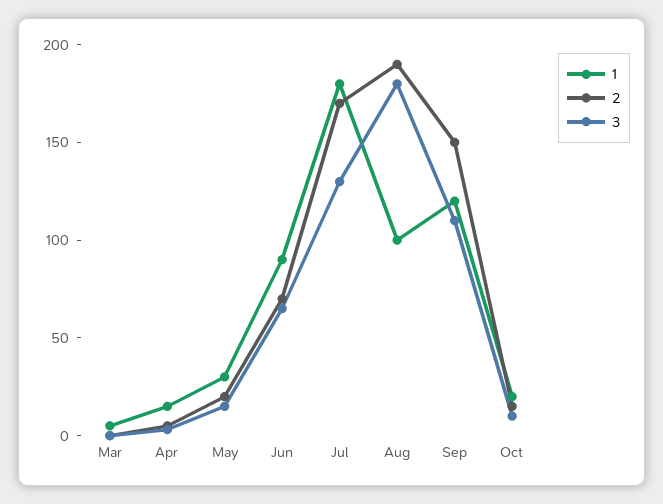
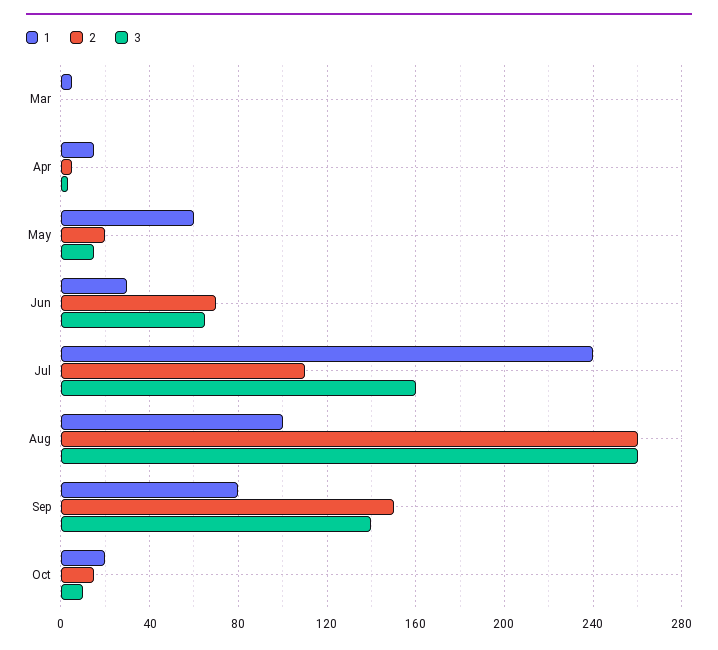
  {
    "1": {
      "Mar": 5,
      "Apr": 15,
-     "May": 30,
+     "May": 60,
-     "Jun": 90,
+     "Jun": 30,
-     "Jul": 180,
+     "Jul": 240,
      "Aug": 100,
-     "Sep": 120,
+     "Sep": 80,
      "Oct": 20
    },
    "2": {
      "Mar": 0,
      "Apr": 5,
      "May": 20,
      "Jun": 70,
-     "Jul": 170,
+     "Jul": 110,
-     "Aug": 190,
+     "Aug": 260,
      "Sep": 150,
      "Oct": 15
    },
    "3": {
      "Mar": 0,
      "Apr": 5,
      "May": 15,
      "Jun": 65,
-     "Jul": 130,
+     "Jul": 160,
-     "Aug": 180,
+     "Aug": 260,
-     "Sep": 110,
+     "Sep": 140,
      "Oct": 10
    }
  }

